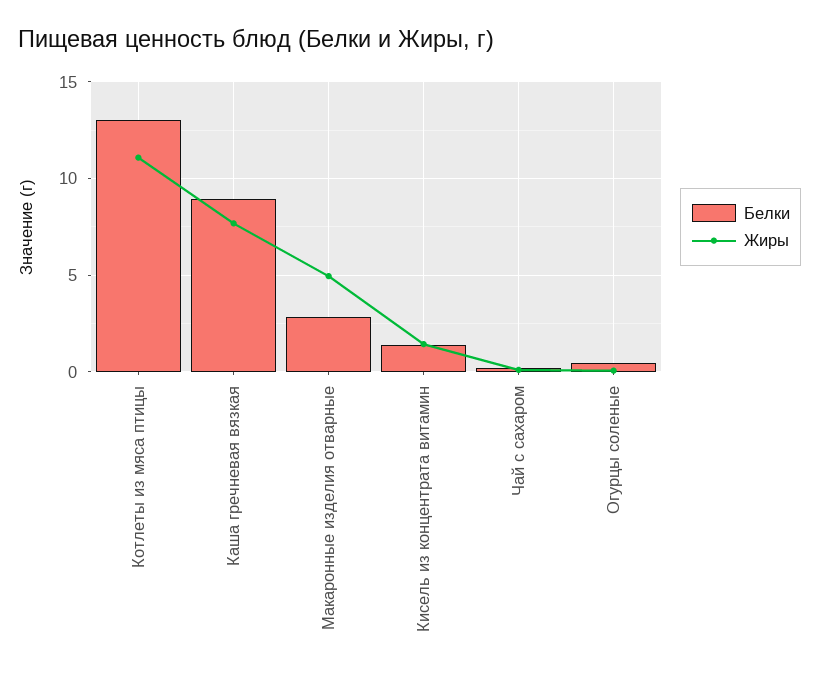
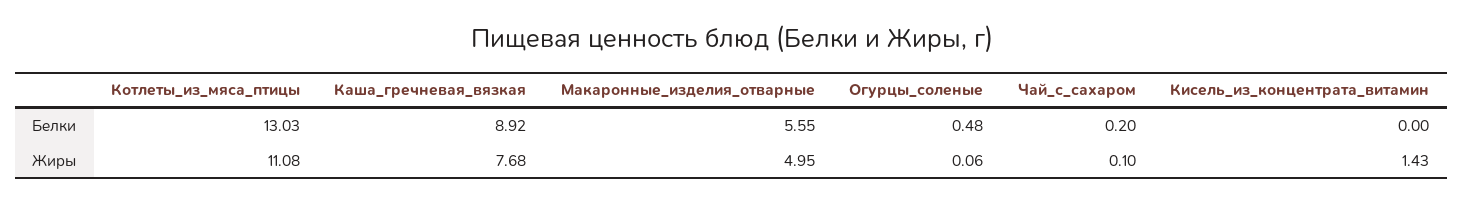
  {
    "Белки": {
      "Котлеты из мяса птицы": 13.03,
      "Каша гречневая вязкая": 8.92,
-     "Макаронные изделия отварные": 3,
+     "Макаронные изделия отварные": 5.55,
-     "Кисель из концентрата витамин": 1.5,
+     "Кисель из концентрата витамин": 0,
      "Чай с сахаром": 0.2,
      "Огурцы соленые": 0.48
    },
    "Жиры": {
      "Котлеты из мяса птицы": 11.08,
      "Каша гречневая вязкая": 7.68,
      "Макаронные изделия отварные": 4.95,
      "Кисель из концентрата витамин": 1.43,
      "Чай с сахаром": 0.1,
      "Огурцы соленые": 0.06
    }
  }

